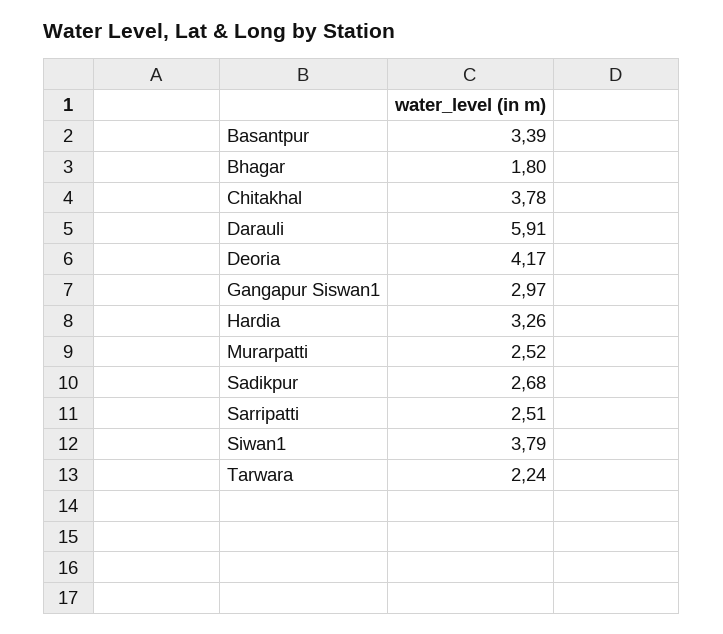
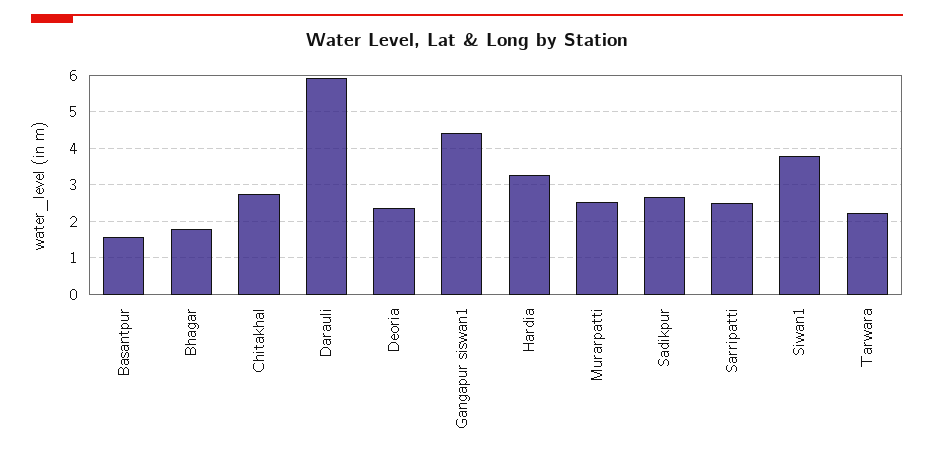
  {
-   "Basantpur": 3.39,
+   "Basantpur": 1.6,
    "Bhagar": 1.8,
-   "Chitakhal": 3.78,
+   "Chitakhal": 2.8,
    "Darauli": 5.91,
-   "Deoria": 4.17,
+   "Deoria": 2.4,
-   "Gangapur Siswan1": 2.97,
+   "Gangapur Siswan1": 4.4,
    "Hardia": 3.26,
    "Murarpatti": 2.52,
    "Sadikpur": 2.68,
    "Sarripatti": 2.51,
    "Siwan1": 3.79,
    "Tarwara": 2.24
  }

